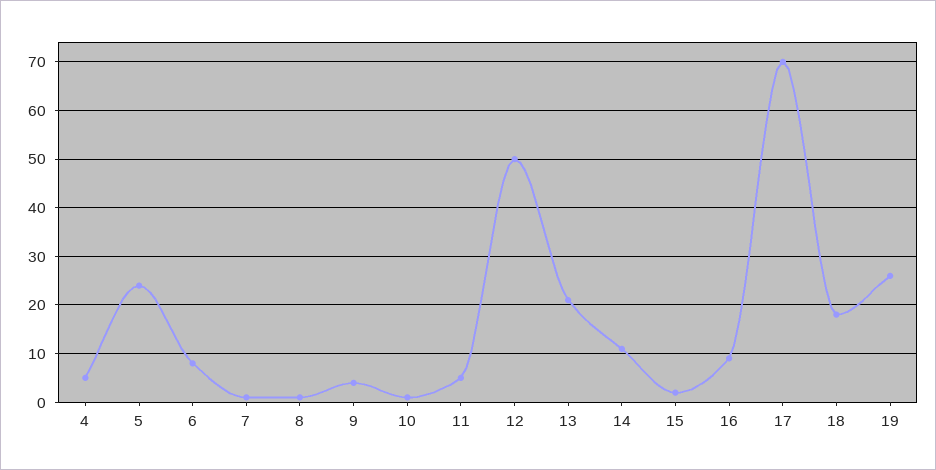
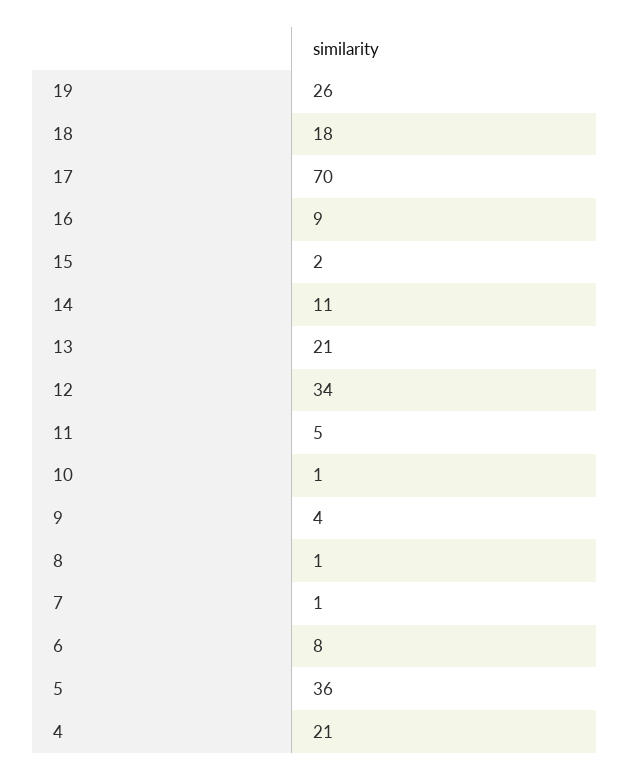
  {
-   "4": 5,
+   "4": 21,
-   "5": 25,
+   "5": 36,
    "6": 8,
    "7": 1,
    "8": 1,
    "9": 4,
    "10": 1,
    "11": 5,
-   "12": 50,
+   "12": 34,
    "13": 21,
    "14": 11,
    "15": 2,
    "16": 9,
    "17": 70,
    "18": 18,
    "19": 26
  }

